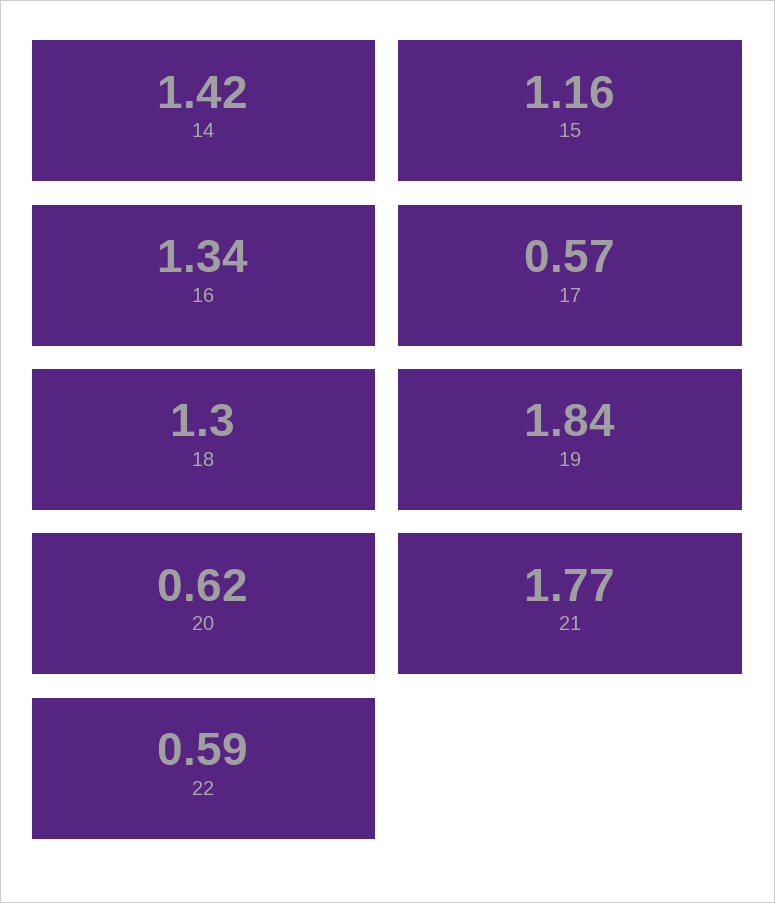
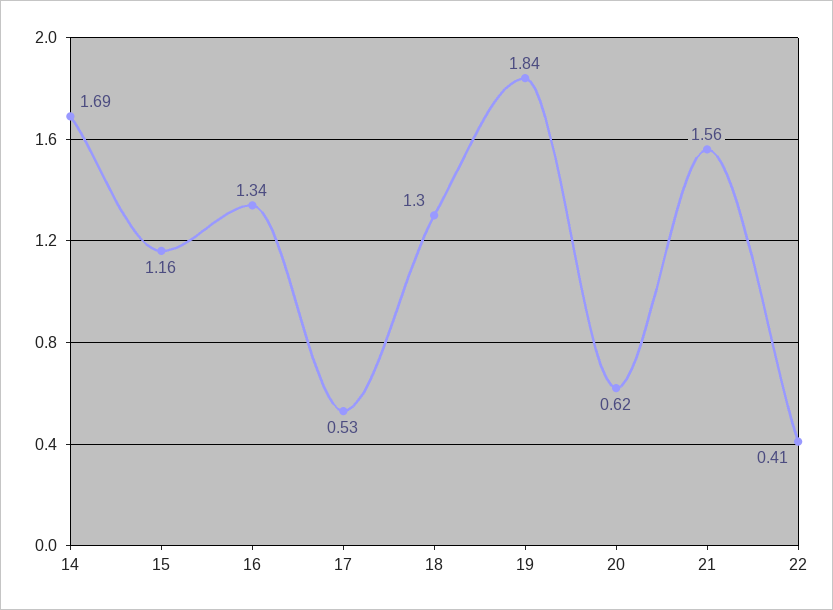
  {
-   "14": 1.42,
+   "14": 1.69,
    "15": 1.16,
    "16": 1.34,
-   "17": 0.57,
+   "17": 0.53,
    "18": 1.3,
    "19": 1.84,
    "20": 0.62,
-   "21": 1.77,
+   "21": 1.56,
-   "22": 0.59
+   "22": 0.41
  }

